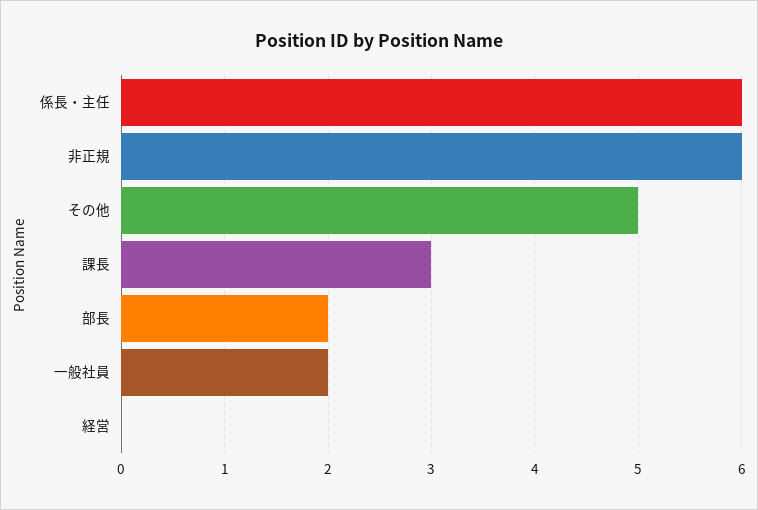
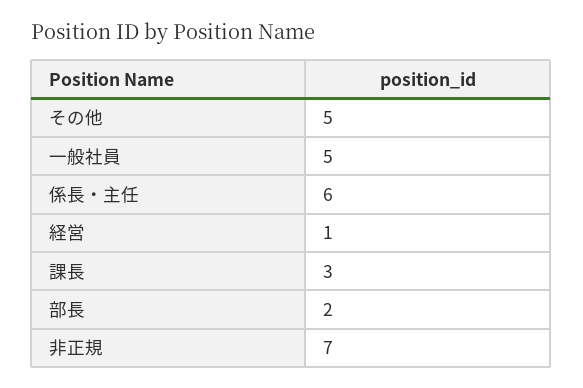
  {
    "係長・主任": 6,
-   "非正規": 6,
+   "非正規": 7,
    "その他": 5,
    "課長": 3,
    "部長": 2,
-   "一般社員": 2,
+   "一般社員": 5,
-   "経営": 0
+   "経営": 1
  }

